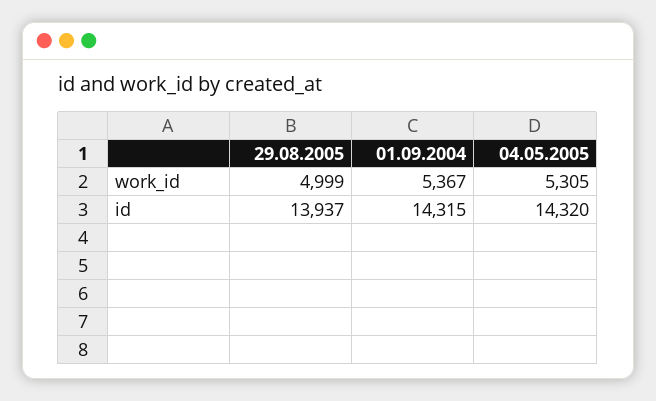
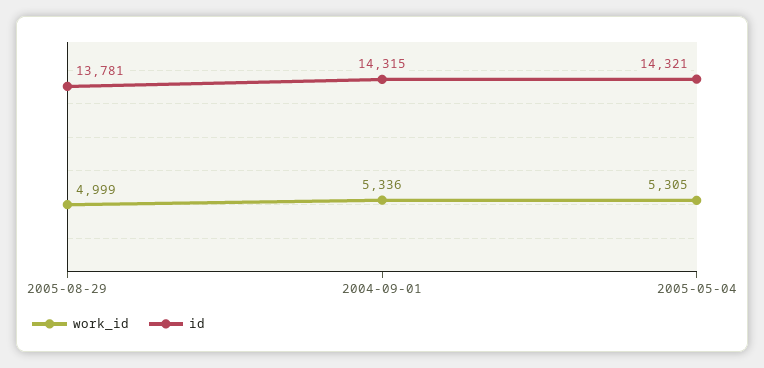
  {
    "work_id": {
      "29.08.2005": 4999,
-     "01.09.2004": 5367,
+     "01.09.2004": 5336,
      "04.05.2005": 5305
    },
    "id": {
-     "29.08.2005": 13937,
+     "29.08.2005": 13781,
      "01.09.2004": 14315,
-     "04.05.2005": 14320
+     "04.05.2005": 14321
    }
  }

